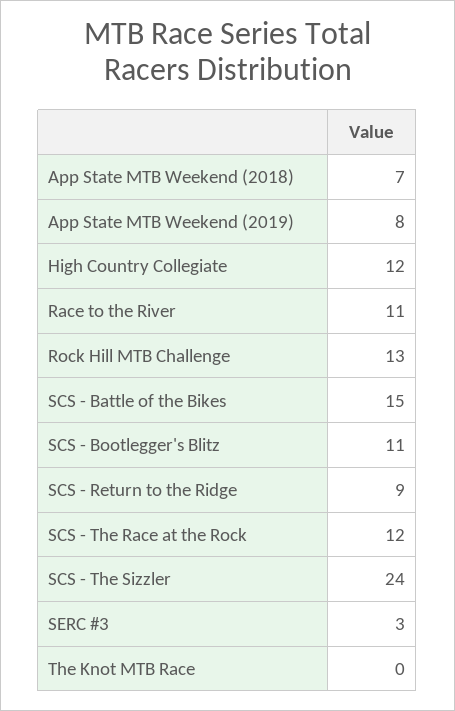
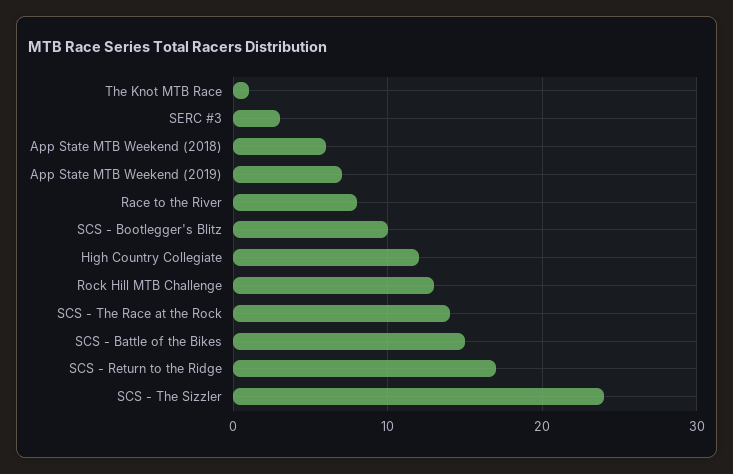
  {
-   "App State MTB Weekend (2018)": 7,
+   "App State MTB Weekend (2018)": 6,
-   "App State MTB Weekend (2019)": 8,
+   "App State MTB Weekend (2019)": 7,
    "High Country Collegiate": 12,
-   "Race to the River": 11,
+   "Race to the River": 8,
    "Rock Hill MTB Challenge": 13,
    "SCS - Battle of the Bikes": 15,
-   "SCS - Bootlegger's Blitz": 11,
+   "SCS - Bootlegger's Blitz": 10,
-   "SCS - Return to the Ridge": 9,
+   "SCS - Return to the Ridge": 17,
-   "SCS - The Race at the Rock": 12,
+   "SCS - The Race at the Rock": 14,
    "SCS - The Sizzler": 24,
    "SERC #3": 3,
-   "The Knot MTB Race": 0
+   "The Knot MTB Race": 1
  }

